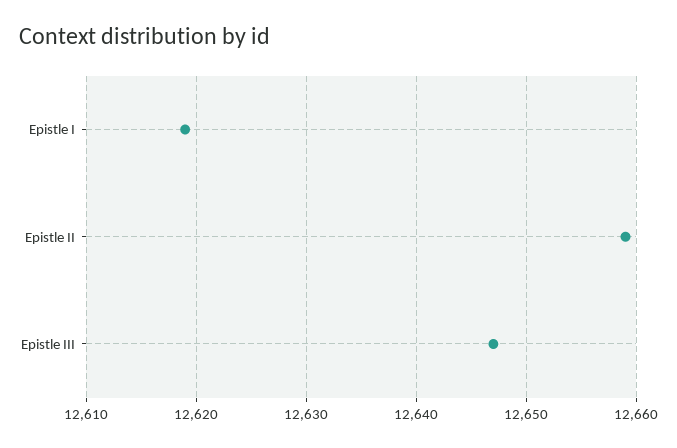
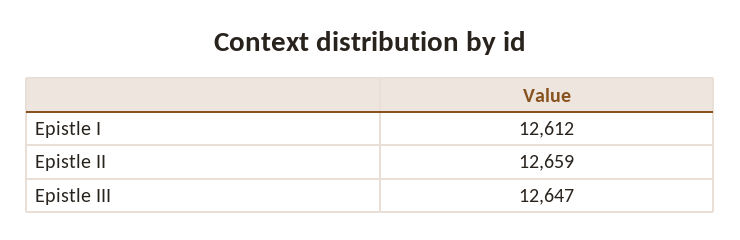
  {
-   "Epistle I": 12619,
+   "Epistle I": 12612,
    "Epistle II": 12659,
    "Epistle III": 12647
  }

